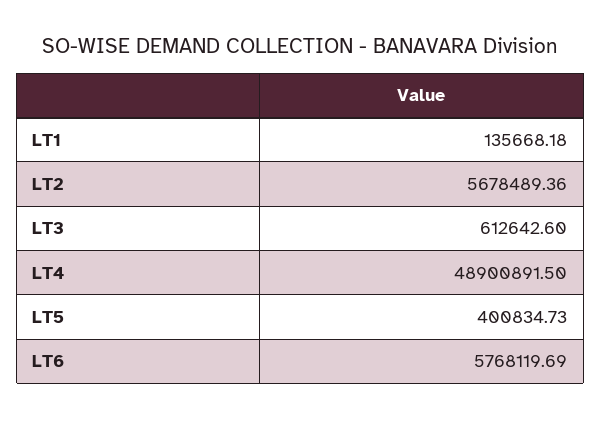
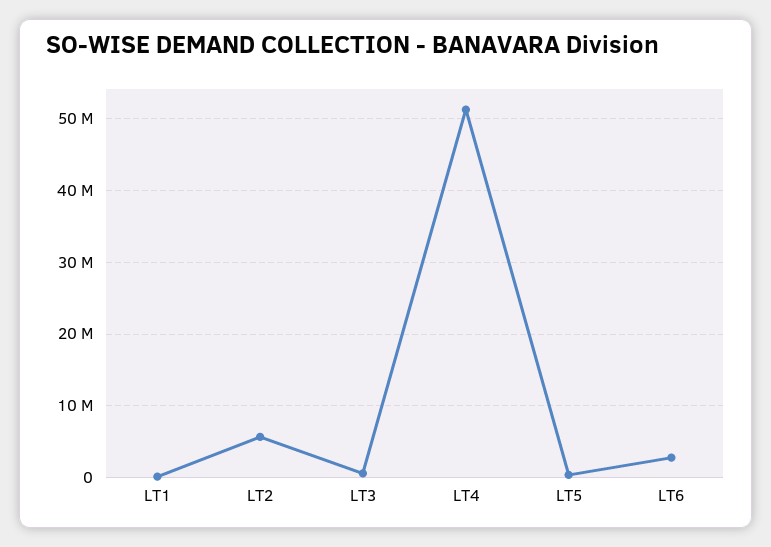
  {
    "LT1": 135668.18,
    "LT2": 5678489.36,
    "LT3": 612642.6,
-   "LT4": 48900891.5,
+   "LT4": 51000000,
    "LT5": 400834.73,
-   "LT6": 5768119.69
+   "LT6": 3000000
  }

